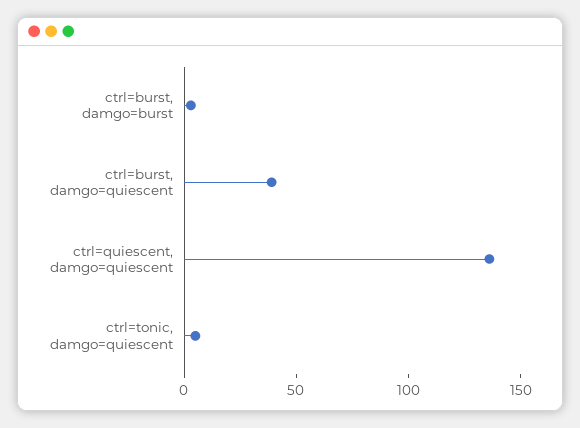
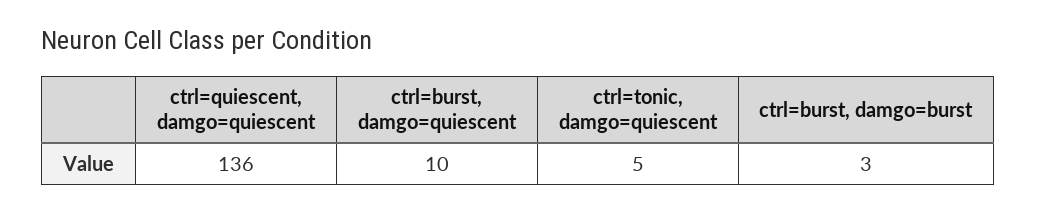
  {
    "ctrl=burst, damgo=burst": 3,
-   "ctrl=burst, damgo=quiescent": 40,
+   "ctrl=burst, damgo=quiescent": 10,
    "ctrl=quiescent, damgo=quiescent": 136,
    "ctrl=tonic, damgo=quiescent": 5
  }

